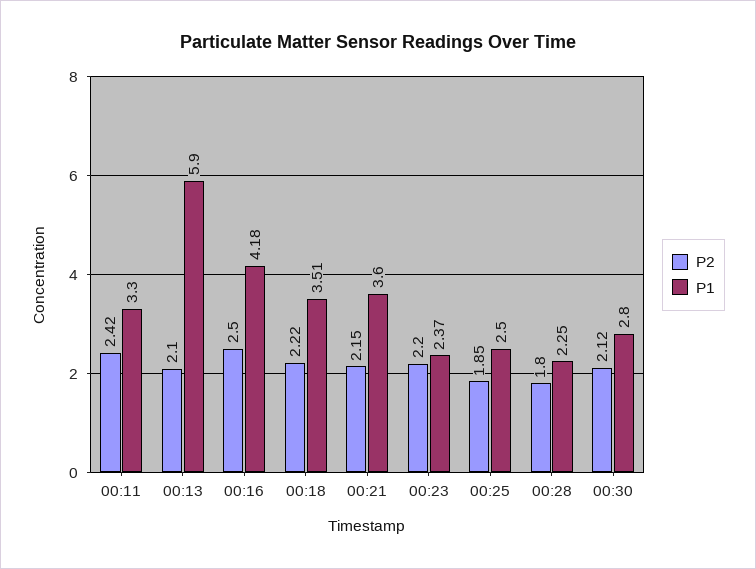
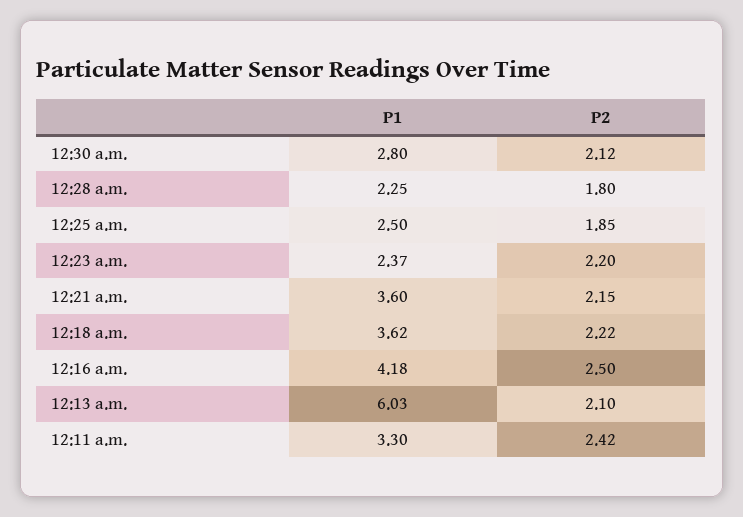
  {
    "P2": {
      "00:11": 2.42,
      "00:13": 2.1,
      "00:16": 2.5,
      "00:18": 2.22,
      "00:21": 2.15,
      "00:23": 2.2,
      "00:25": 1.85,
      "00:28": 1.8,
      "00:30": 2.12
    },
    "P1": {
      "00:11": 3.3,
-     "00:13": 5.9,
+     "00:13": 6.03,
      "00:16": 4.18,
-     "00:18": 3.51,
+     "00:18": 3.62,
      "00:21": 3.6,
      "00:23": 2.37,
      "00:25": 2.5,
      "00:28": 2.25,
      "00:30": 2.8
    }
  }

